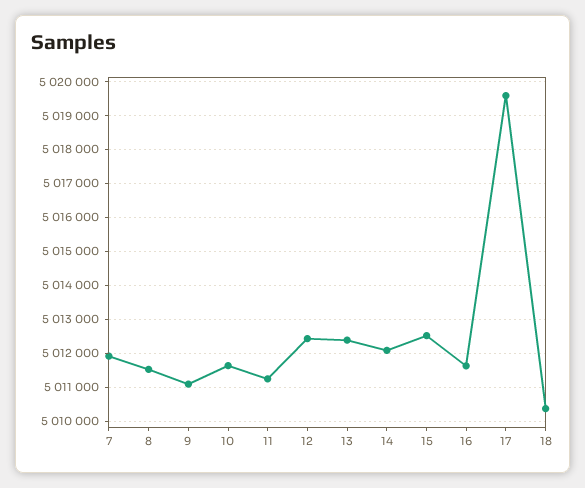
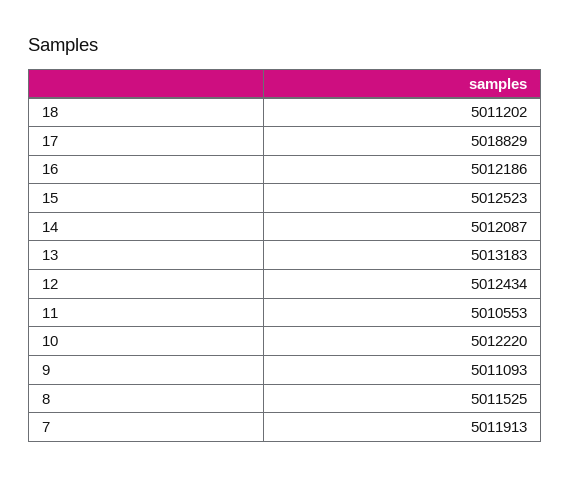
  {
    "7": 5011913,
    "8": 5011525,
    "9": 5011093,
-   "10": 5011600,
+   "10": 5012220,
-   "11": 5011200,
+   "11": 5010553,
    "12": 5012434,
-   "13": 5012400,
+   "13": 5013183,
    "14": 5012087,
    "15": 5012523,
-   "16": 5011600,
+   "16": 5012186,
-   "17": 5019600,
+   "17": 5018829,
-   "18": 5010400
+   "18": 5011202
  }

